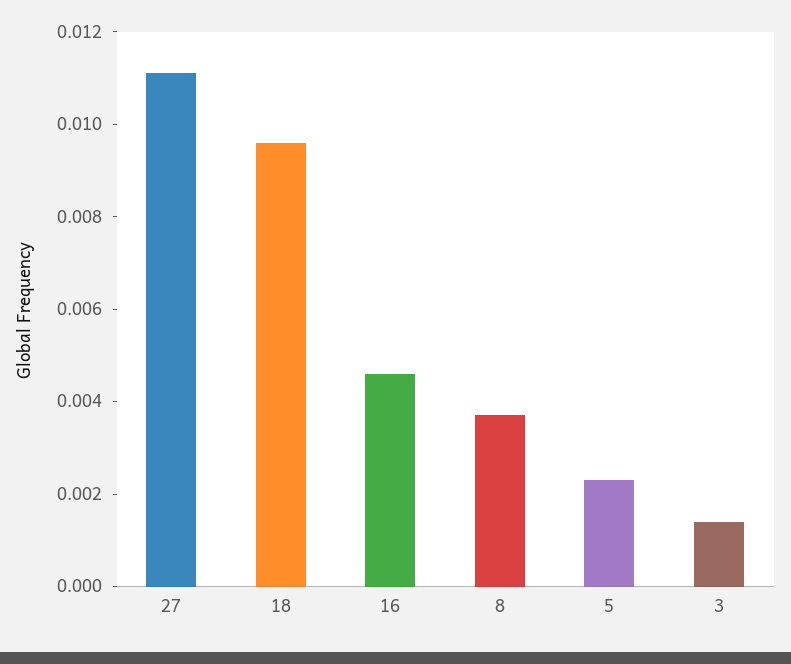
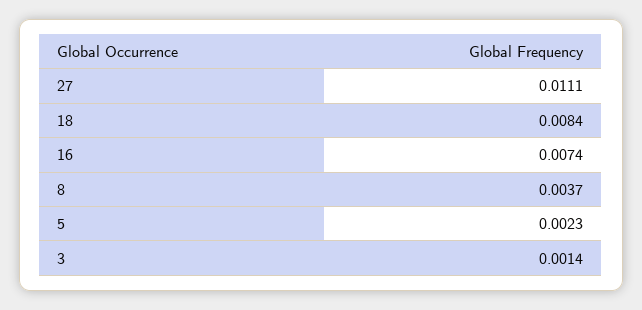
  {
    "27": 0.0111,
-   "18": 0.0095,
+   "18": 0.0084,
-   "16": 0.0045,
+   "16": 0.0074,
    "8": 0.0037,
    "5": 0.0023,
    "3": 0.0014
  }

